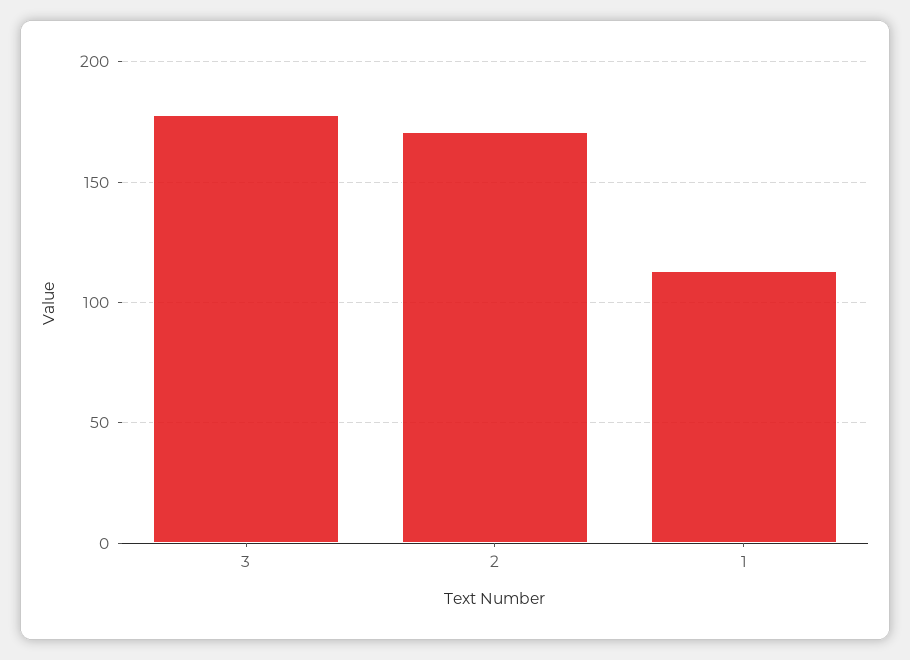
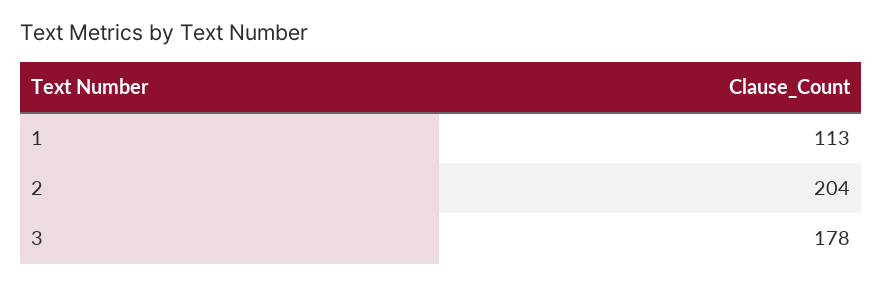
  {
    "3": 178,
-   "2": 170,
+   "2": 204,
    "1": 113
  }

